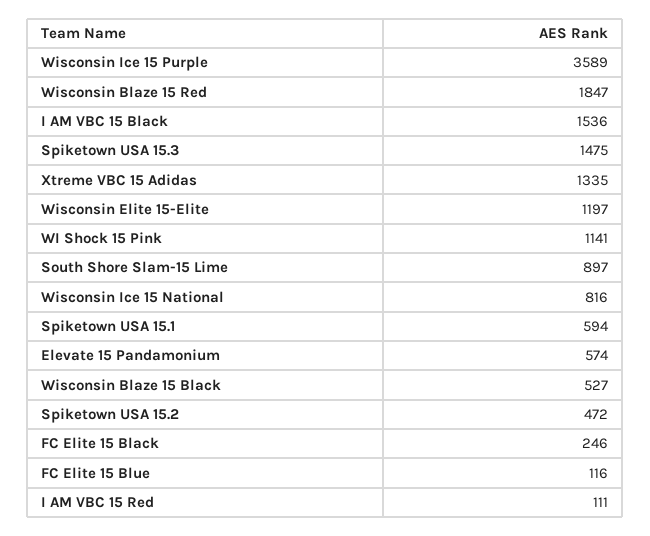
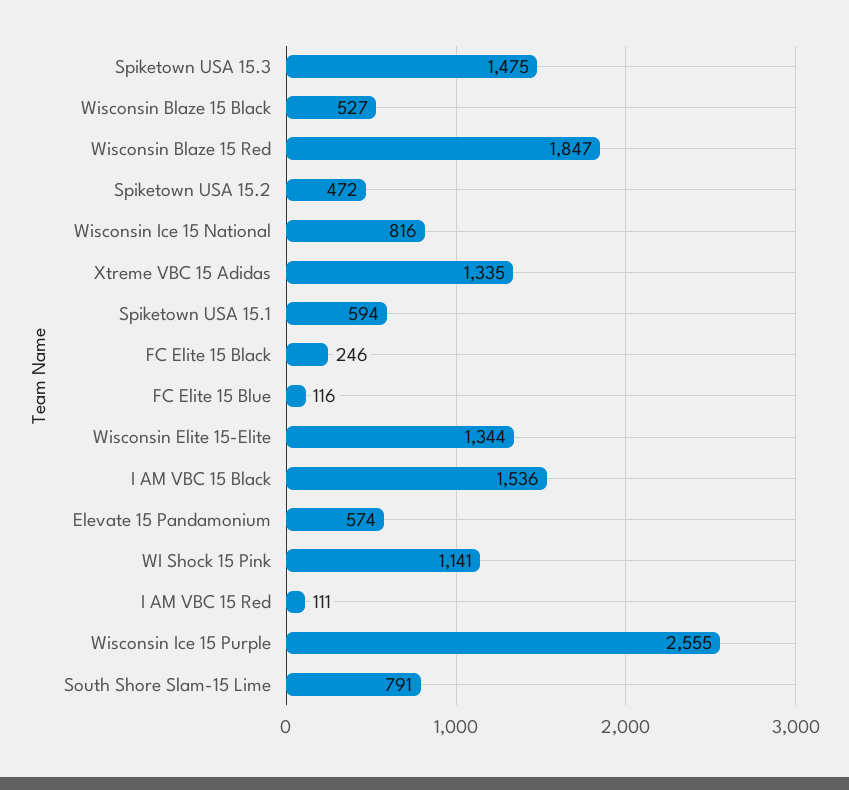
  {
-   "Wisconsin Ice 15 Purple": 3589,
+   "Wisconsin Ice 15 Purple": 2555,
    "Wisconsin Blaze 15 Red": 1847,
    "I AM VBC 15 Black": 1536,
    "Spiketown USA 15.3": 1475,
    "Xtreme VBC 15 Adidas": 1335,
-   "Wisconsin Elite 15-Elite": 1197,
+   "Wisconsin Elite 15-Elite": 1344,
    "WI Shock 15 Pink": 1141,
-   "South Shore Slam-15 Lime": 897,
+   "South Shore Slam-15 Lime": 791,
    "Wisconsin Ice 15 National": 816,
    "Spiketown USA 15.1": 594,
    "Elevate 15 Pandamonium": 574,
    "Wisconsin Blaze 15 Black": 527,
    "Spiketown USA 15.2": 472,
    "FC Elite 15 Black": 246,
    "FC Elite 15 Blue": 116,
    "I AM VBC 15 Red": 111
  }

